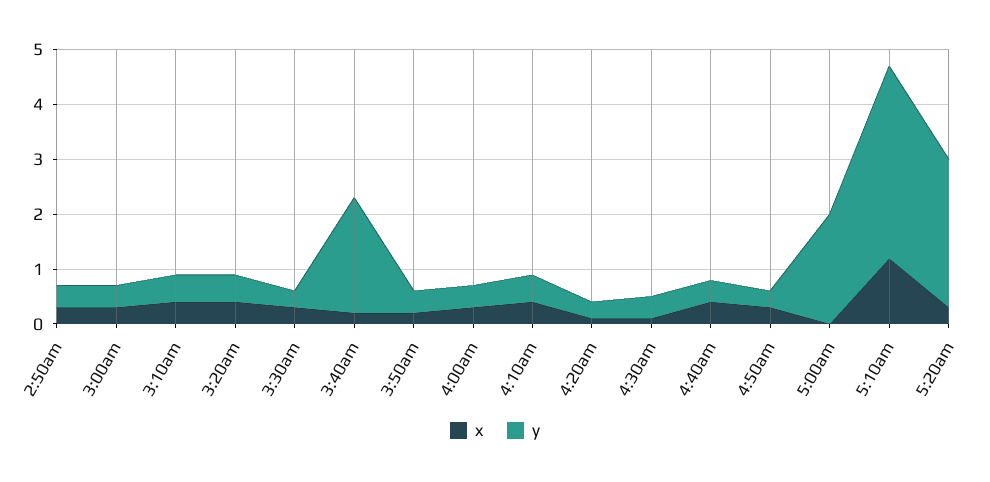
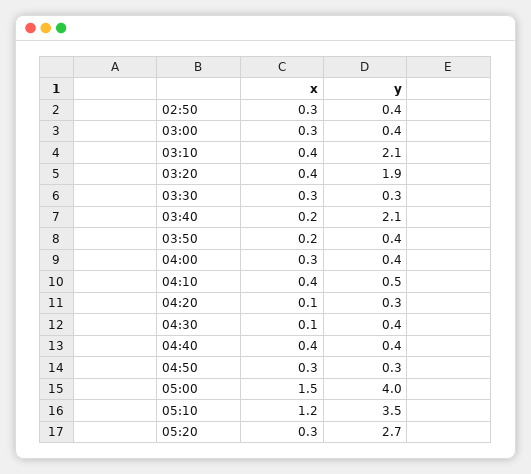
  {
    "x": {
      "2:50am": 0.3,
      "3:00am": 0.3,
      "3:10am": 0.4,
      "3:20am": 0.4,
      "3:30am": 0.3,
      "3:40am": 0.2,
      "3:50am": 0.2,
      "4:00am": 0.3,
      "4:10am": 0.4,
      "4:20am": 0.1,
      "4:30am": 0.1,
      "4:40am": 0.4,
      "4:50am": 0.3,
-     "5:00am": 0,
+     "5:00am": 1.5,
      "5:10am": 1.2,
      "5:20am": 0.3
    },
    "y": {
      "2:50am": 0.4,
      "3:00am": 0.4,
-     "3:10am": 0.5,
+     "3:10am": 2.1,
-     "3:20am": 0.5,
+     "3:20am": 1.9,
      "3:30am": 0.3,
      "3:40am": 2.1,
      "3:50am": 0.4,
      "4:00am": 0.4,
      "4:10am": 0.5,
      "4:20am": 0.3,
      "4:30am": 0.4,
      "4:40am": 0.4,
      "4:50am": 0.3,
-     "5:00am": 2,
+     "5:00am": 4,
      "5:10am": 3.5,
      "5:20am": 2.7
    }
  }

